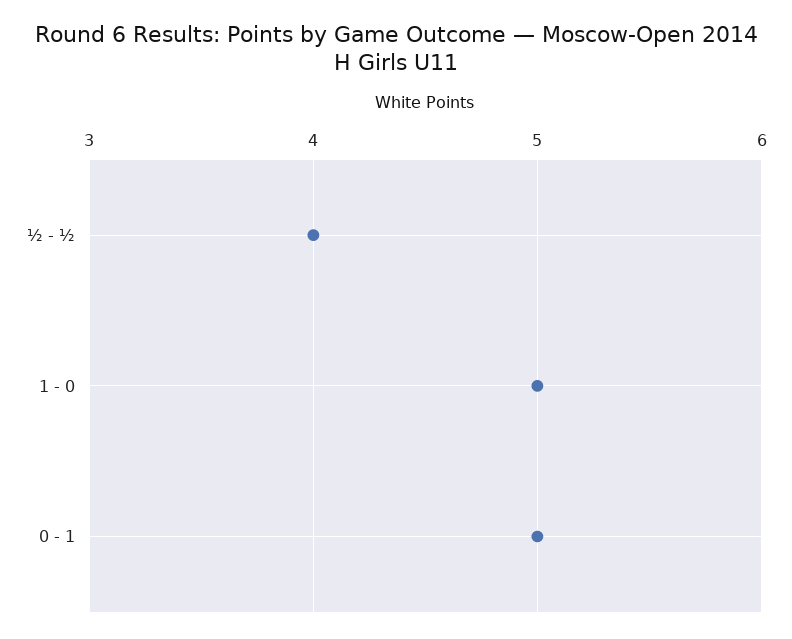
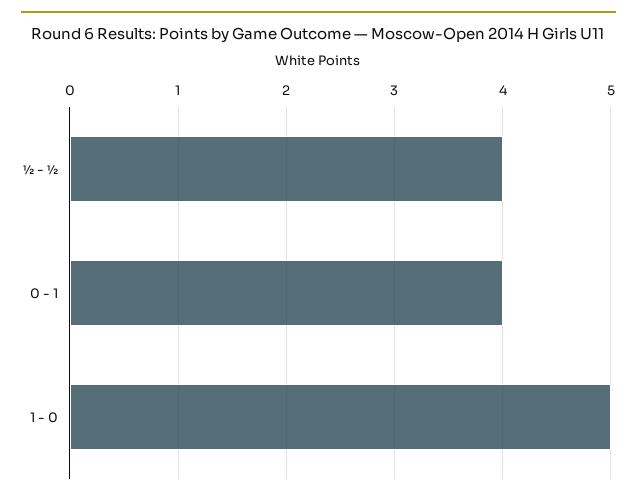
  {
    "½ - ½": 4,
    "1 - 0": 5,
-   "0 - 1": 5
+   "0 - 1": 4
  }

